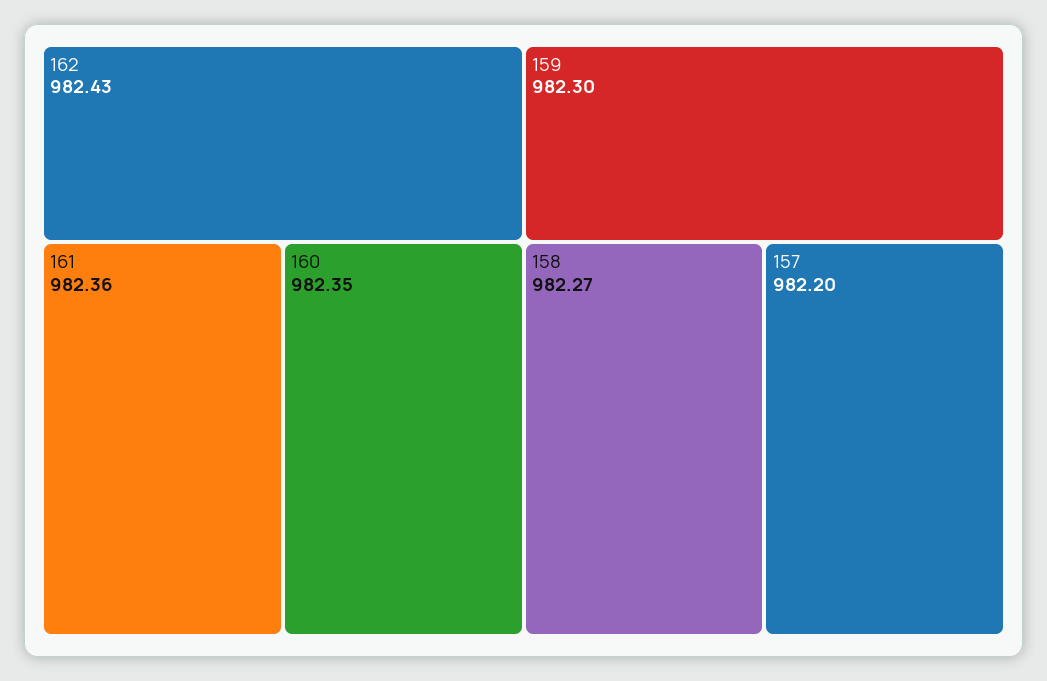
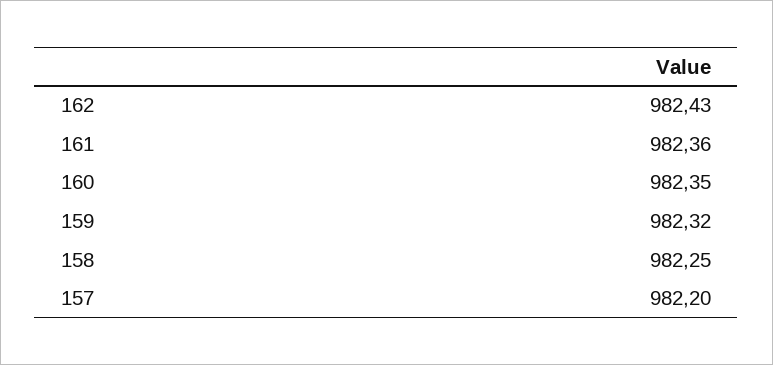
  {
    "162": 982.43,
    "161": 982.36,
    "160": 982.35,
-   "159": 982.3,
+   "159": 982.32,
-   "158": 982.27,
+   "158": 982.25,
    "157": 982.2
  }

